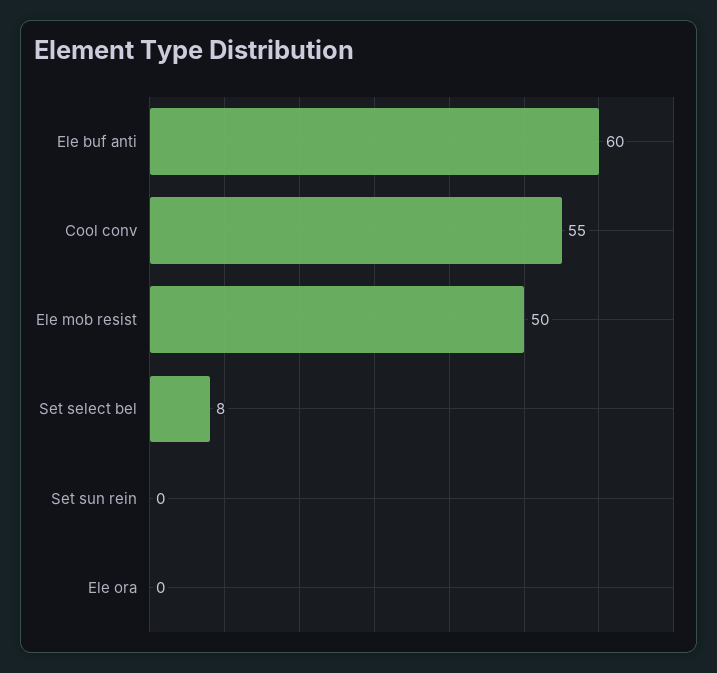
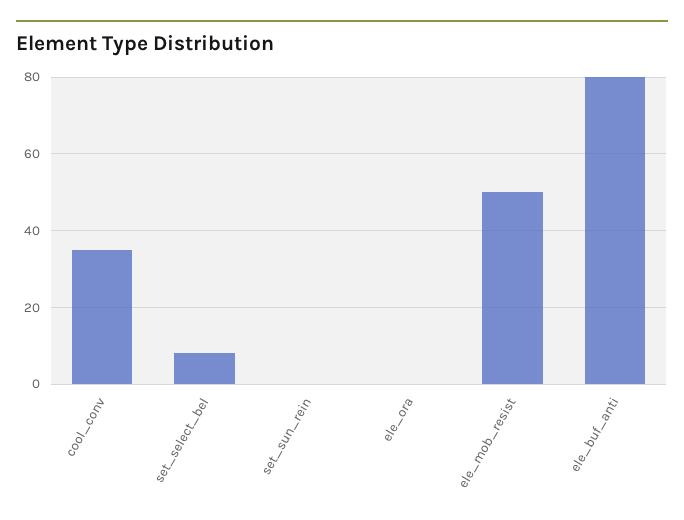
  {
-   "Ele buf anti": 60,
+   "Ele buf anti": 80,
-   "Cool conv": 55,
+   "Cool conv": 35,
    "Ele mob resist": 50,
    "Set select bel": 8,
    "Set sun rein": 0,
    "Ele ora": 0
  }

